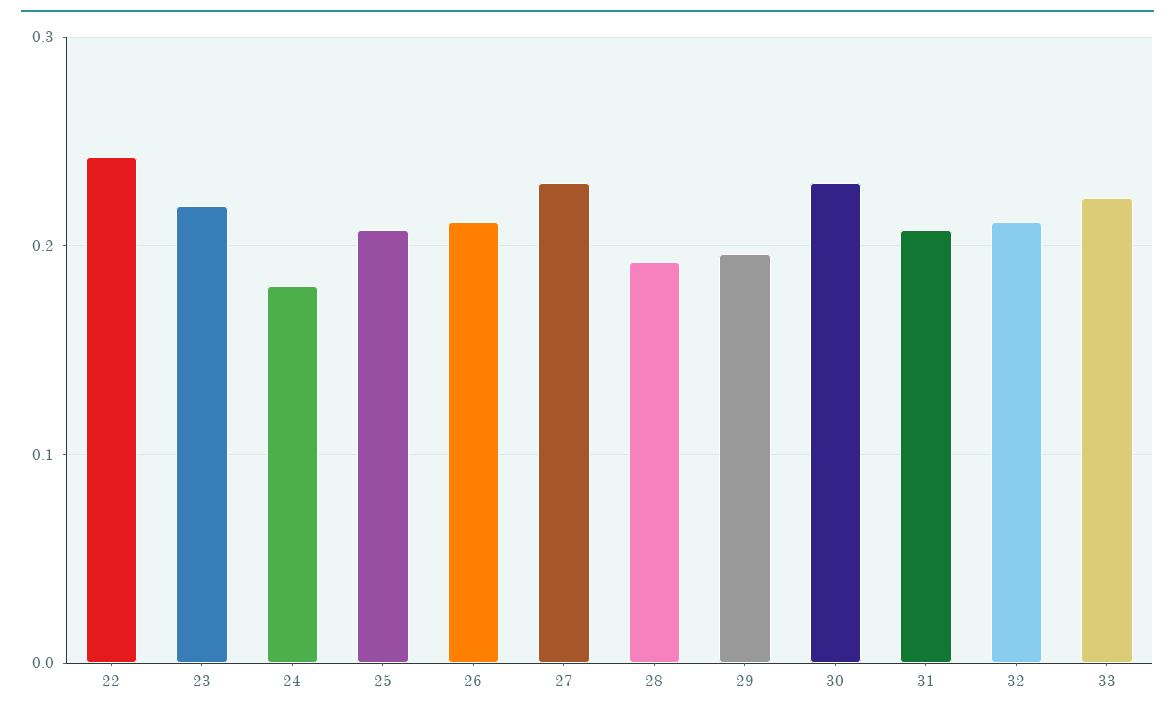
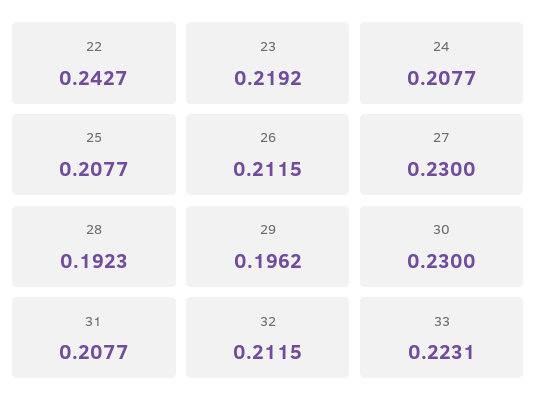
  {
    "22": 0.2427,
    "23": 0.2192,
-   "24": 0.18,
+   "24": 0.2077,
    "25": 0.2077,
    "26": 0.2115,
    "27": 0.23,
    "28": 0.1923,
    "29": 0.1962,
    "30": 0.23,
    "31": 0.2077,
    "32": 0.2115,
    "33": 0.2231
  }

